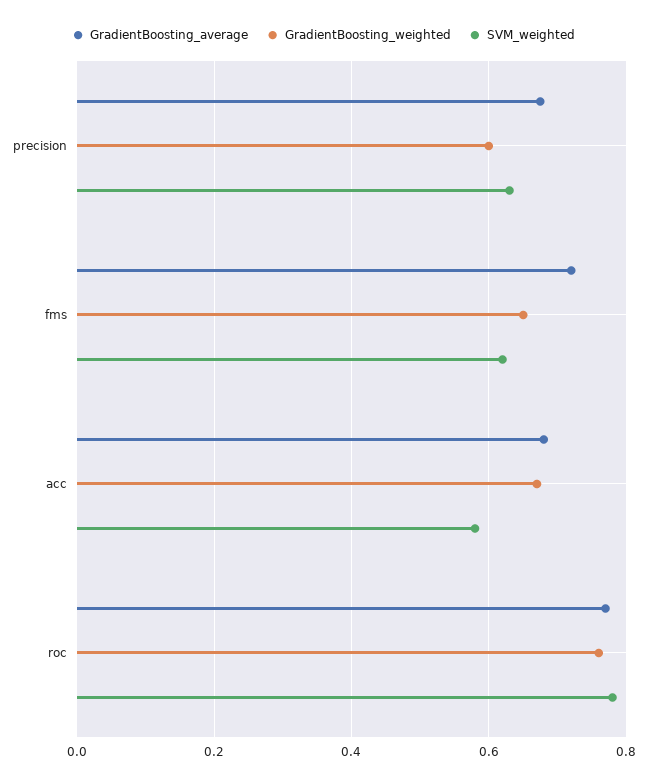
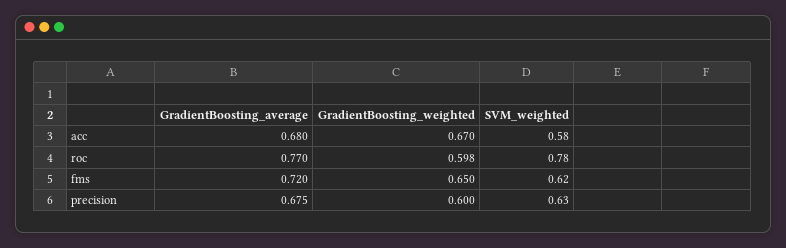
  {
    "GradientBoosting_average": {
      "precision": 0.675,
      "fms": 0.72,
      "acc": 0.68,
      "roc": 0.77
    },
    "GradientBoosting_weighted": {
      "precision": 0.6,
      "fms": 0.65,
      "acc": 0.67,
-     "roc": 0.76
+     "roc": 0.598
    },
    "SVM_weighted": {
      "precision": 0.63,
      "fms": 0.62,
      "acc": 0.58,
      "roc": 0.78
    }
  }

